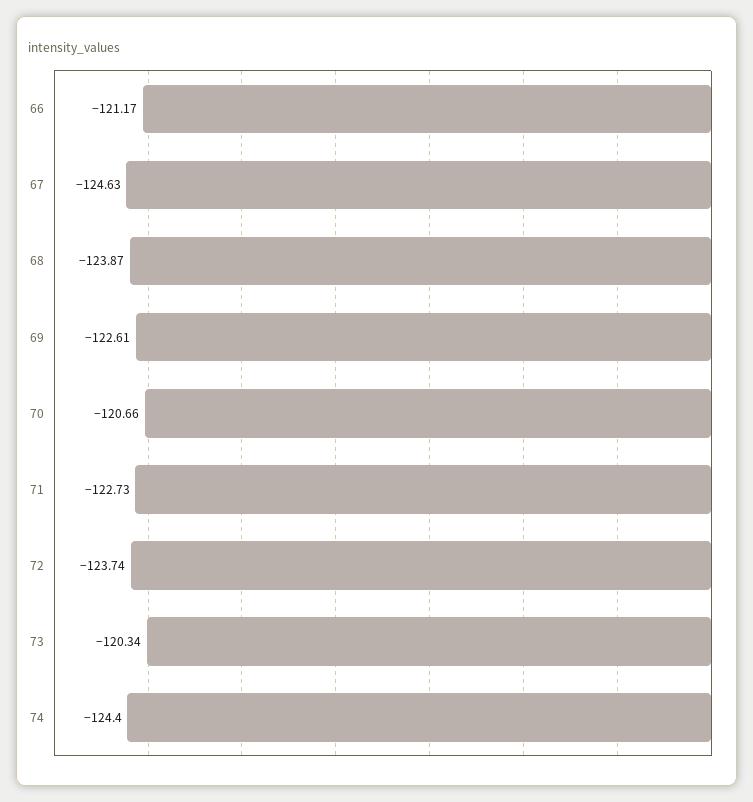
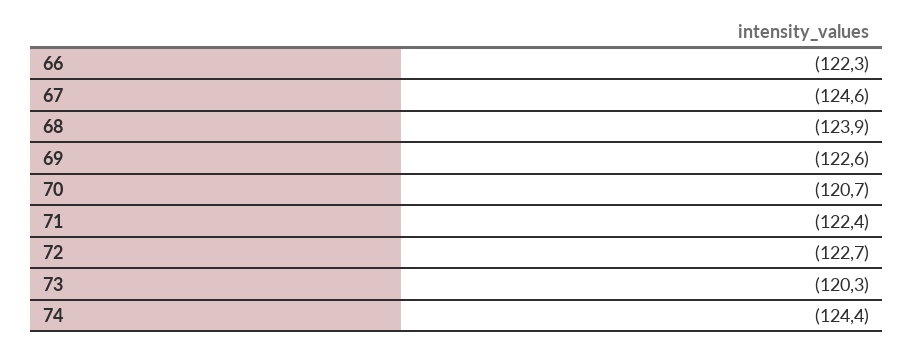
  {
-   "66": -121.17,
+   "66": -122.3,
    "67": -124.63,
    "68": -123.87,
    "69": -122.61,
    "70": -120.66,
-   "71": -122.73,
+   "71": -122.4,
-   "72": -123.74,
+   "72": -122.7,
    "73": -120.34,
    "74": -124.4
  }

